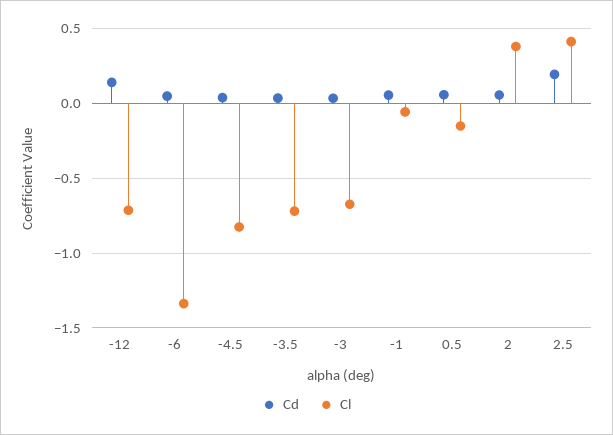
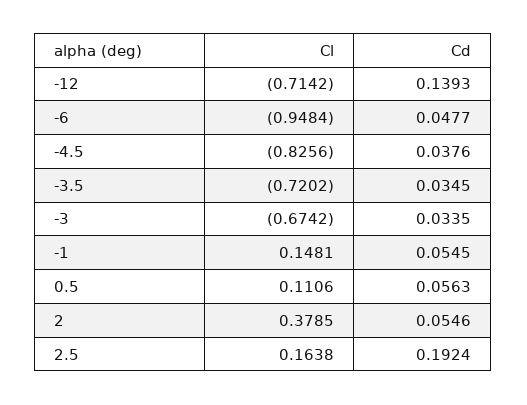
  {
    "Cd": {
      "-12": 0.1393,
      "-6": 0.0477,
      "-4.5": 0.0376,
      "-3.5": 0.0345,
      "-3": 0.0335,
      "-1": 0.0545,
      "0.5": 0.0563,
      "2": 0.0546,
      "2.5": 0.1924
    },
    "Cl": {
      "-12": -0.7142,
-     "-6": -1.35,
+     "-6": -0.9484,
      "-4.5": -0.8256,
      "-3.5": -0.7202,
      "-3": -0.6742,
-     "-1": -0.05,
+     "-1": 0.1481,
-     "0.5": -0.15,
+     "0.5": 0.1106,
      "2": 0.3785,
-     "2.5": 0.4
+     "2.5": 0.1638
    }
  }

